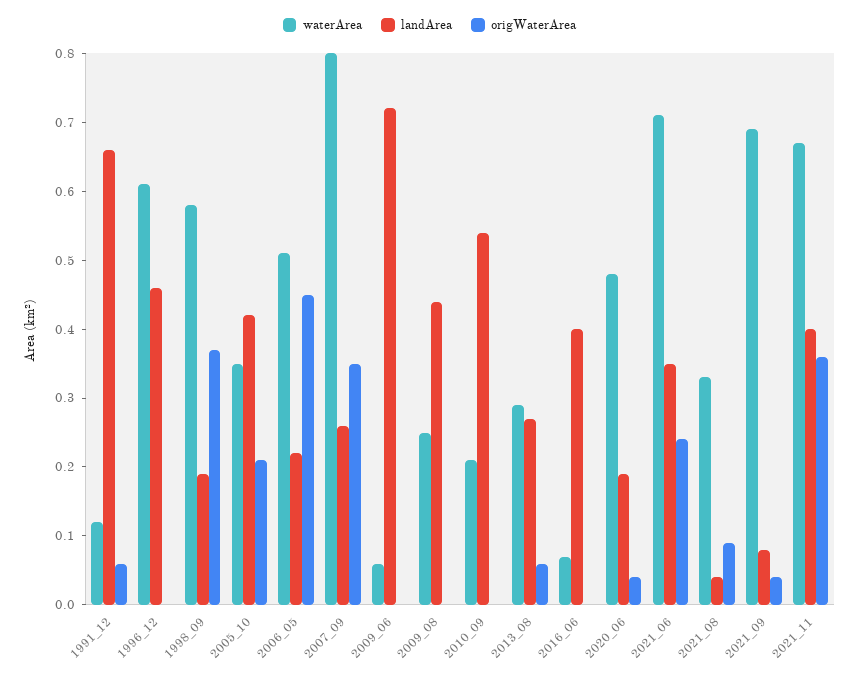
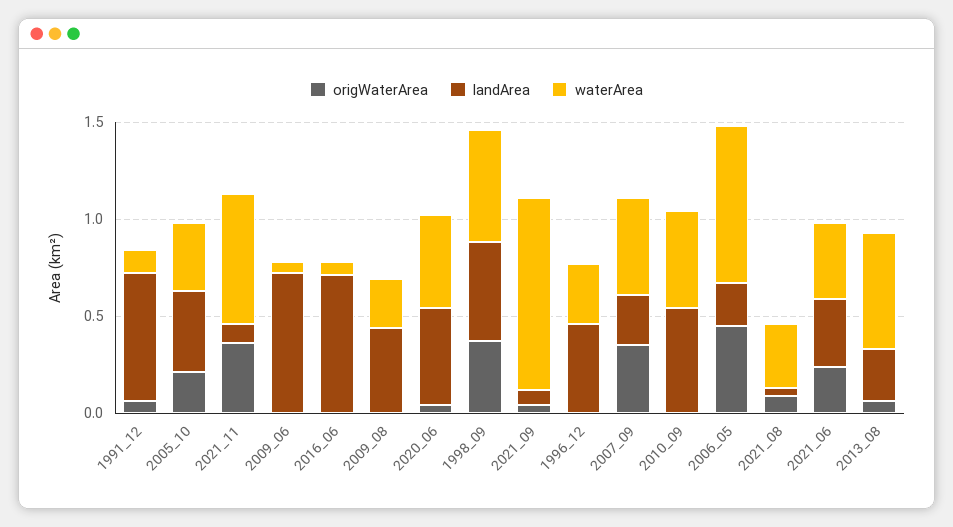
  {
    "waterArea": {
      "1991_12": 0.1,
-     "1996_12": 0.6,
+     "1996_12": 0.3,
      "1998_09": 0.6,
      "2005_10": 0.35,
-     "2006_05": 0.5,
+     "2006_05": 0.8,
-     "2007_09": 0.8,
+     "2007_09": 0.5,
      "2009_06": 0.05,
      "2009_08": 0.25,
-     "2010_09": 0.2,
+     "2010_09": 0.5,
-     "2013_08": 0.3,
+     "2013_08": 0.6,
      "2016_06": 0.05,
      "2020_06": 0.5,
-     "2021_06": 0.7,
+     "2021_06": 0.4,
      "2021_08": 0.35,
-     "2021_09": 0.7,
+     "2021_09": 1,
      "2021_11": 0.65
    },
    "landArea": {
      "1991_12": 0.65,
      "1996_12": 0.45,
-     "1998_09": 0.2,
+     "1998_09": 0.5,
      "2005_10": 0.4,
      "2006_05": 0.2,
      "2007_09": 0.25,
      "2009_06": 0.7,
      "2009_08": 0.45,
      "2010_09": 0.55,
      "2013_08": 0.25,
-     "2016_06": 0.4,
+     "2016_06": 0.7,
-     "2020_06": 0.2,
+     "2020_06": 0.5,
      "2021_06": 0.35,
      "2021_08": 0.05,
      "2021_09": 0.1,
-     "2021_11": 0.4
+     "2021_11": 0.1
    },
    "origWaterArea": {
      "1991_12": 0.05,
      "1996_12": 0,
      "1998_09": 0.35,
      "2005_10": 0.2,
      "2006_05": 0.45,
      "2007_09": 0.35,
      "2009_06": 0,
      "2009_08": 0,
      "2010_09": 0,
      "2013_08": 0.05,
      "2016_06": 0,
      "2020_06": 0.05,
      "2021_06": 0.25,
      "2021_08": 0.1,
      "2021_09": 0.05,
      "2021_11": 0.35
    }
  }

